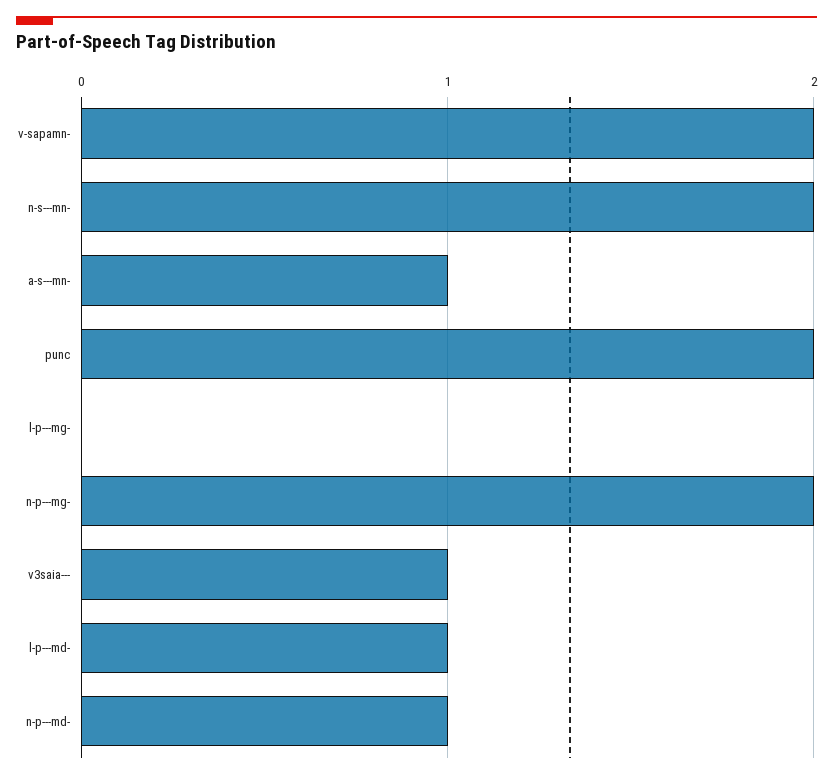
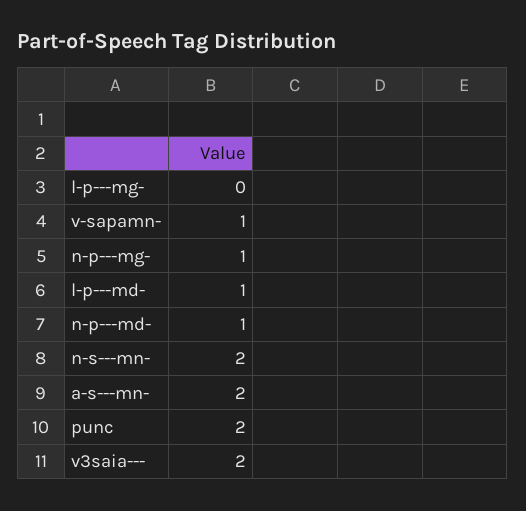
  {
-   "v-sapamn-": 2,
+   "v-sapamn-": 1,
    "n-s---mn-": 2,
-   "a-s---mn-": 1,
+   "a-s---mn-": 2,
    "punc": 2,
    "l-p---mg-": 0,
-   "n-p---mg-": 2,
+   "n-p---mg-": 1,
-   "v3saia---": 1,
+   "v3saia---": 2,
    "l-p---md-": 1,
    "n-p---md-": 1
  }

